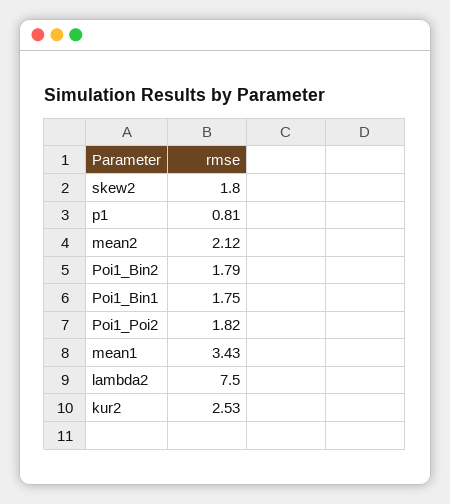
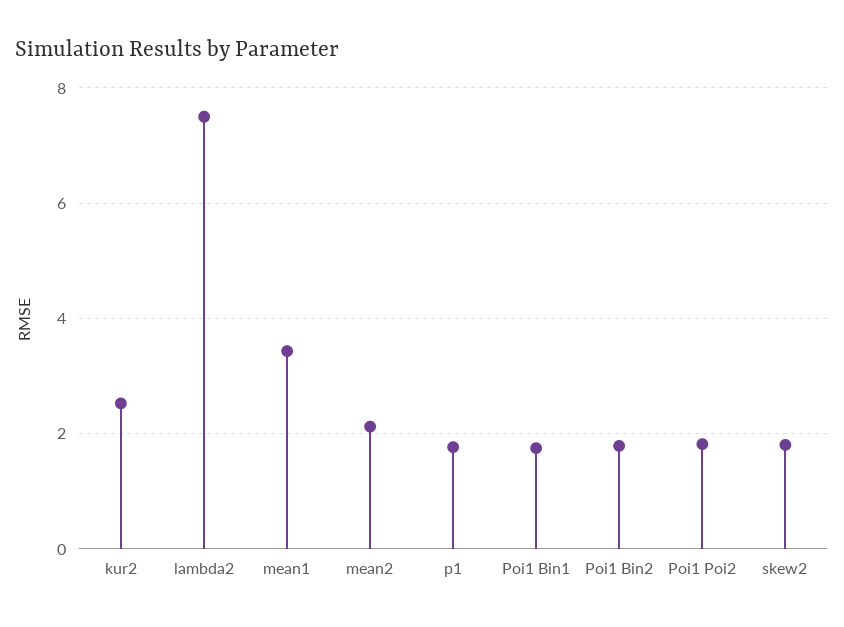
  {
    "skew2": 1.8,
-   "p1": 0.81,
+   "p1": 1.8,
    "mean2": 2.12,
    "Poi1_Bin2": 1.79,
    "Poi1_Bin1": 1.75,
    "Poi1_Poi2": 1.82,
    "mean1": 3.43,
    "lambda2": 7.5,
    "kur2": 2.53
  }

